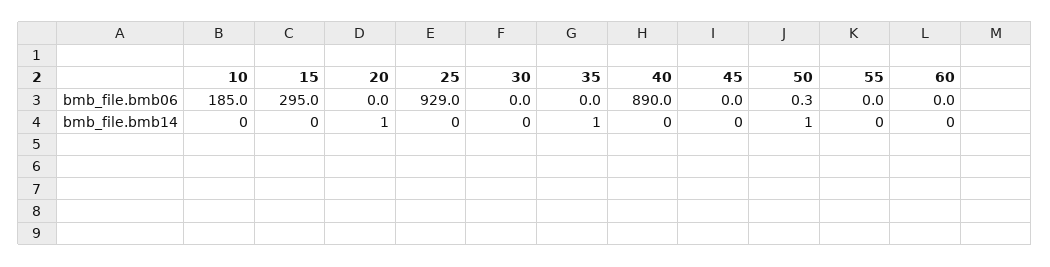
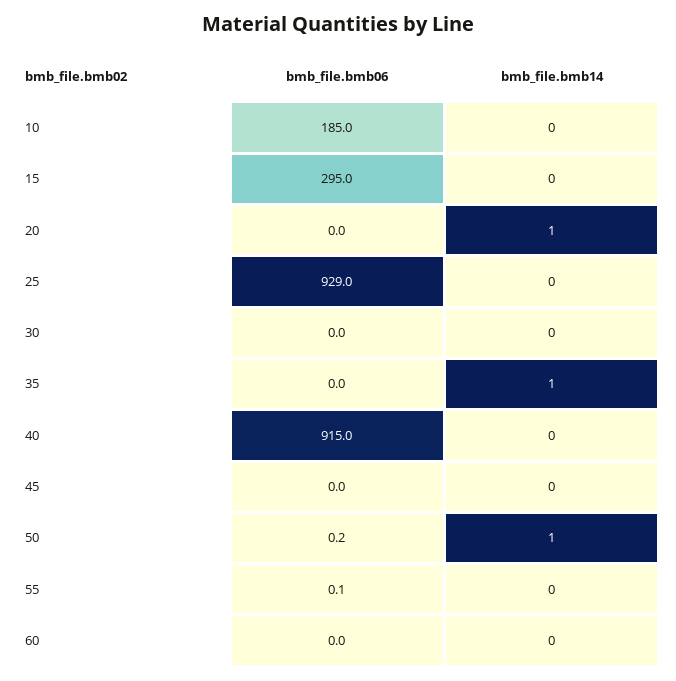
  {
    "10": {
      "bmb_file.bmb06": 185,
      "bmb_file.bmb14": 0
    },
    "15": {
      "bmb_file.bmb06": 295,
      "bmb_file.bmb14": 0
    },
    "20": {
      "bmb_file.bmb06": 0,
      "bmb_file.bmb14": 1
    },
    "25": {
      "bmb_file.bmb06": 929,
      "bmb_file.bmb14": 0
    },
    "30": {
      "bmb_file.bmb06": 0,
      "bmb_file.bmb14": 0
    },
    "35": {
      "bmb_file.bmb06": 0,
      "bmb_file.bmb14": 1
    },
    "40": {
-     "bmb_file.bmb06": 890,
+     "bmb_file.bmb06": 915,
      "bmb_file.bmb14": 0
    },
    "45": {
      "bmb_file.bmb06": 0,
      "bmb_file.bmb14": 0
    },
    "50": {
-     "bmb_file.bmb06": 0.3,
+     "bmb_file.bmb06": 0.2,
      "bmb_file.bmb14": 1
    },
    "55": {
-     "bmb_file.bmb06": 0,
+     "bmb_file.bmb06": 0.1,
      "bmb_file.bmb14": 0
    },
    "60": {
      "bmb_file.bmb06": 0,
      "bmb_file.bmb14": 0
    }
  }

